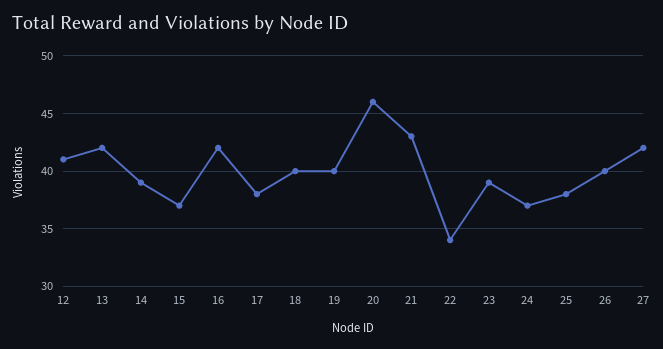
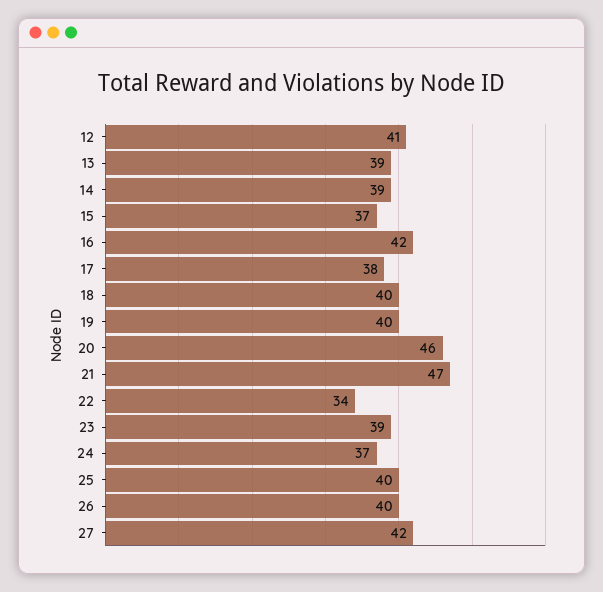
  {
    "12": 41,
-   "13": 42,
+   "13": 39,
    "14": 39,
    "15": 37,
    "16": 42,
    "17": 38,
    "18": 40,
    "19": 40,
    "20": 46,
-   "21": 43,
+   "21": 47,
    "22": 34,
    "23": 39,
    "24": 37,
-   "25": 38,
+   "25": 40,
    "26": 40,
    "27": 42
  }

